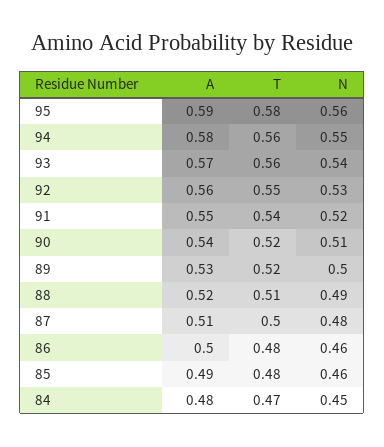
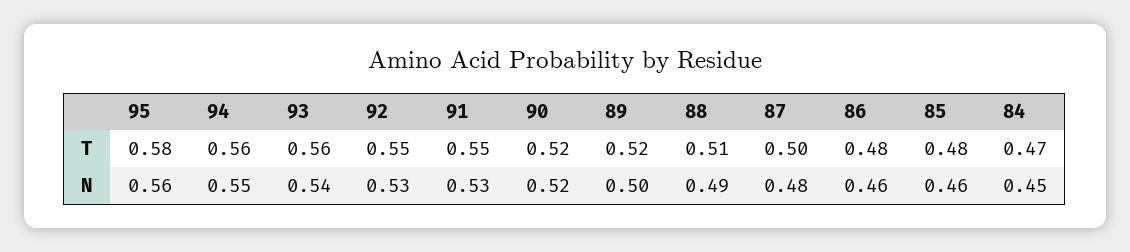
  {
-   "A": {
-     "95": 0.59,
-     "94": 0.58,
-     "93": 0.57,
-     "92": 0.56,
-     "91": 0.55,
-     "90": 0.54,
-     "89": 0.53,
-     "88": 0.52,
-     "87": 0.51,
-     "86": 0.5,
-     "85": 0.49,
-     "84": 0.48
-   },
    "T": {
      "95": 0.58,
      "94": 0.56,
      "93": 0.56,
      "92": 0.55,
-     "91": 0.54,
+     "91": 0.55,
      "90": 0.52,
      "89": 0.52,
      "88": 0.51,
      "87": 0.5,
      "86": 0.48,
      "85": 0.48,
      "84": 0.47
    },
    "N": {
      "95": 0.56,
      "94": 0.55,
      "93": 0.54,
      "92": 0.53,
-     "91": 0.52,
+     "91": 0.53,
-     "90": 0.51,
+     "90": 0.52,
      "89": 0.5,
      "88": 0.49,
      "87": 0.48,
      "86": 0.46,
      "85": 0.46,
      "84": 0.45
    }
  }

